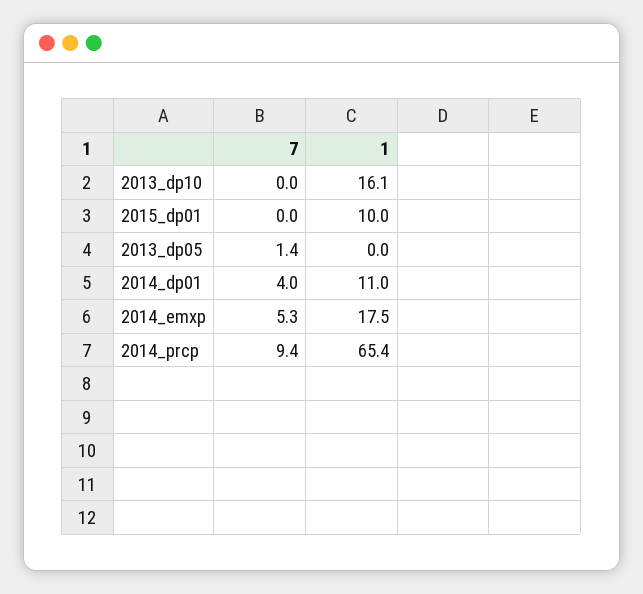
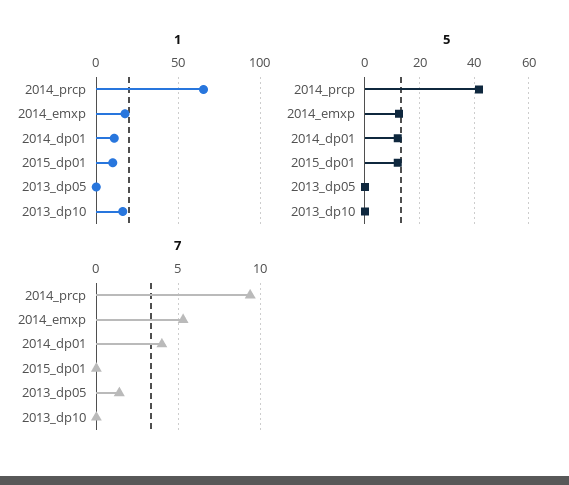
  {
    "7": {
      "2013_dp10": 0,
      "2015_dp01": 0,
      "2013_dp05": 1.4,
      "2014_dp01": 4,
      "2014_emxp": 5.3,
      "2014_prcp": 9.4
    },
    "1": {
      "2013_dp10": 16.1,
      "2015_dp01": 10,
      "2013_dp05": 0,
      "2014_dp01": 11,
      "2014_emxp": 17.5,
      "2014_prcp": 65.4
-   }
+   },
+   "5": {
+     "2014_prcp": 42.5,
+     "2014_emxp": 12.5,
+     "2014_dp01": 12.5,
+     "2015_dp01": 12.5,
+     "2013_dp05": 0,
+     "2013_dp10": 0
+   }
  }

